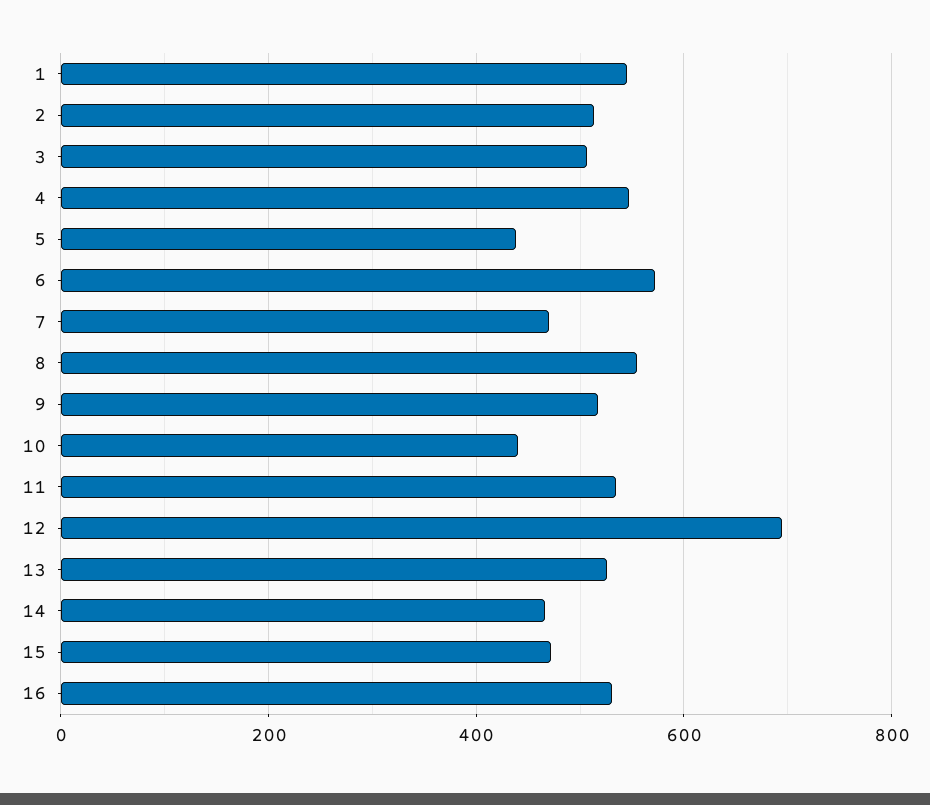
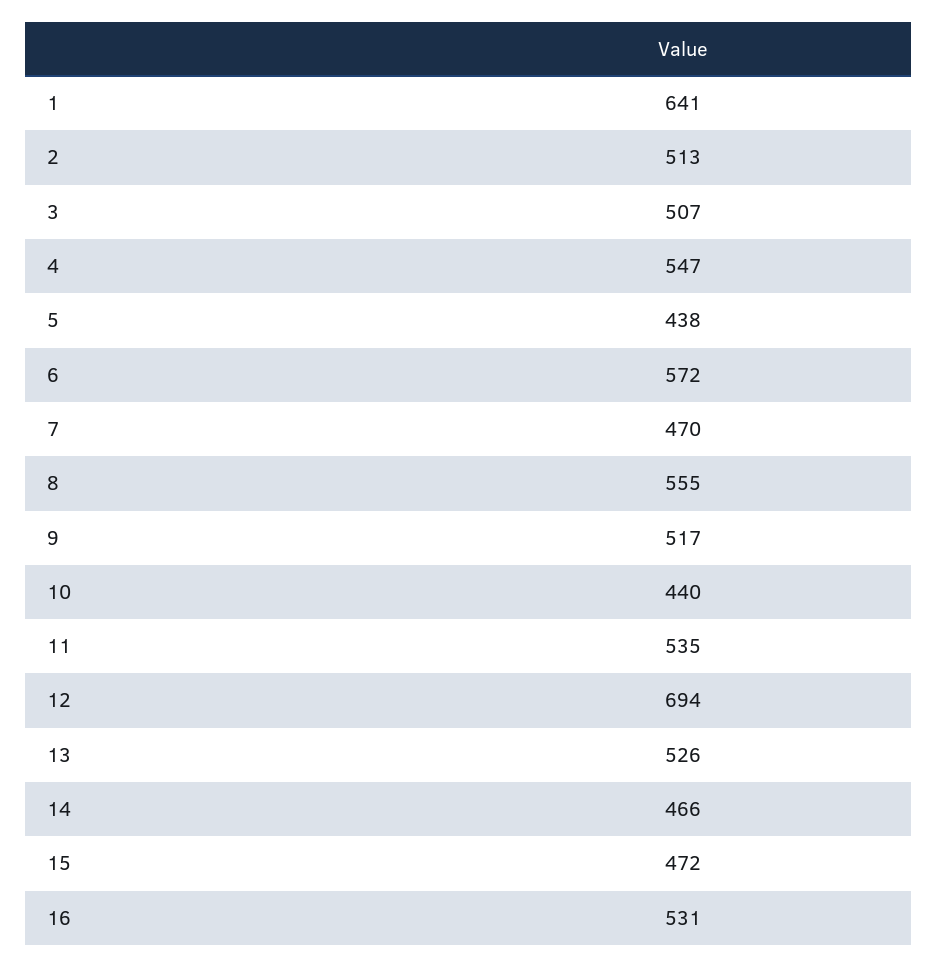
  {
-   "1": 540,
+   "1": 641,
    "2": 513,
    "3": 507,
    "4": 547,
    "5": 438,
    "6": 572,
    "7": 470,
    "8": 555,
    "9": 517,
    "10": 440,
    "11": 535,
    "12": 694,
    "13": 526,
    "14": 466,
    "15": 472,
    "16": 531
  }

